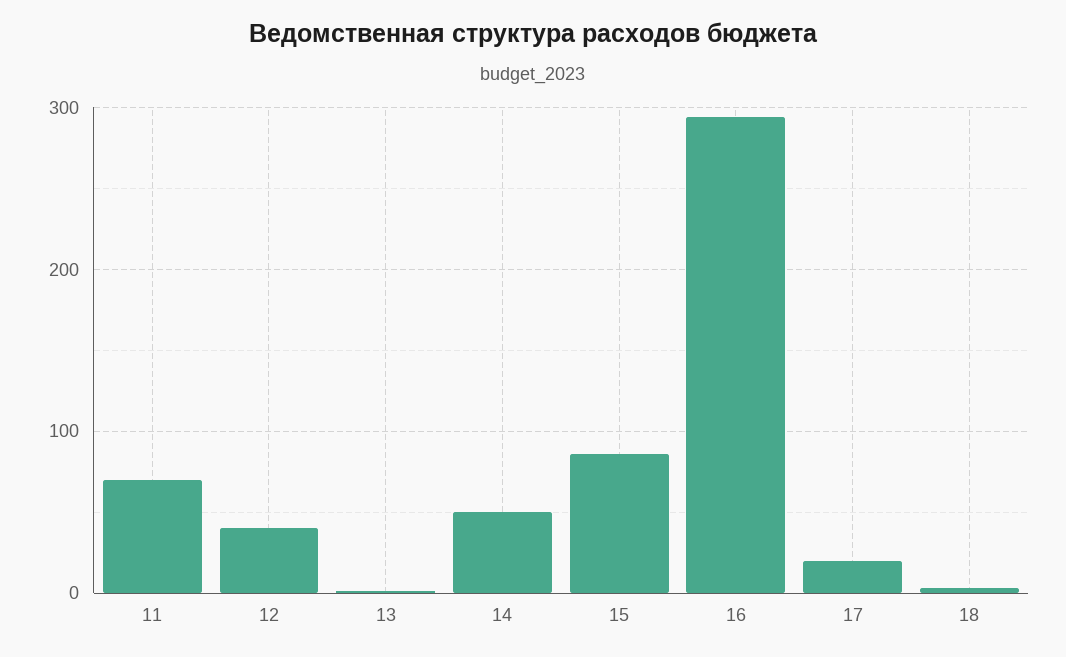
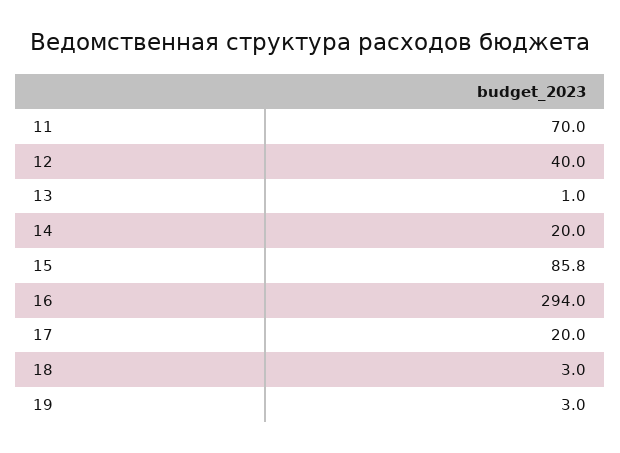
  {
    "11": 70,
    "12": 40,
    "13": 1,
-   "14": 50,
+   "14": 20,
    "15": 85.8,
    "16": 294,
    "17": 20,
-   "18": 3
+   "18": 3,
+   "19": 3
  }

